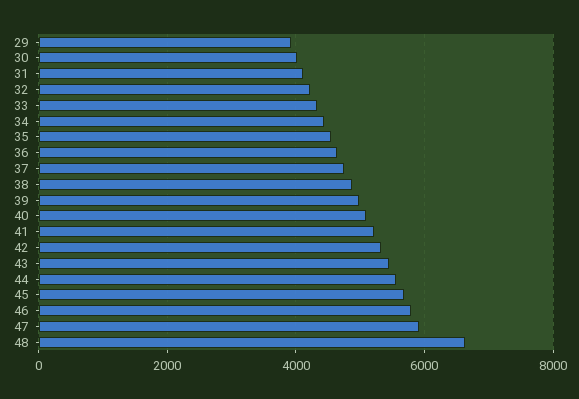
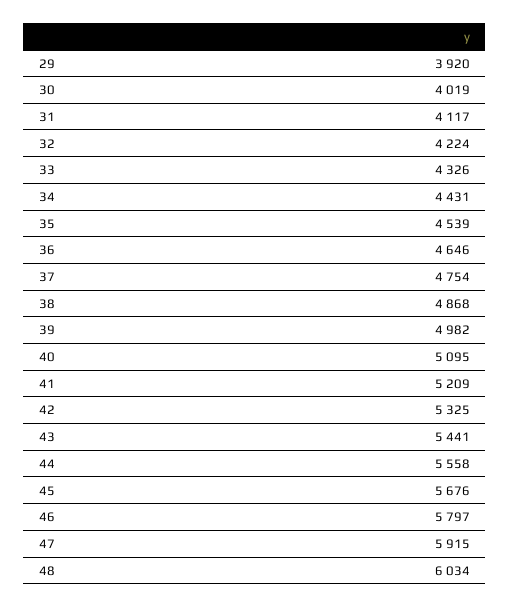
  {
    "29": 3920,
    "30": 4019,
    "31": 4117,
    "32": 4224,
    "33": 4326,
    "34": 4431,
    "35": 4539,
    "36": 4646,
    "37": 4754,
    "38": 4868,
    "39": 4982,
    "40": 5095,
    "41": 5209,
    "42": 5325,
    "43": 5441,
    "44": 5558,
    "45": 5676,
    "46": 5797,
    "47": 5915,
-   "48": 6600
+   "48": 6034
  }

